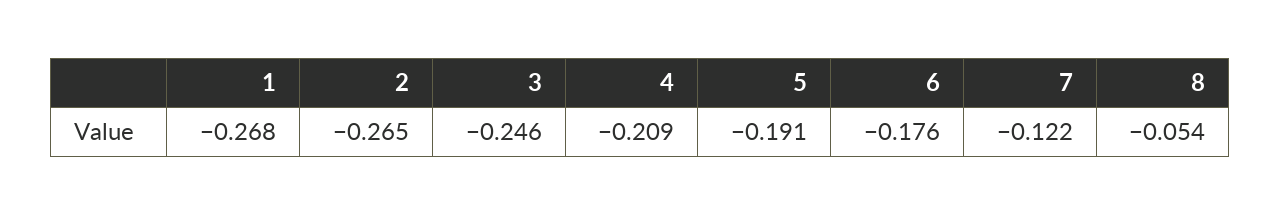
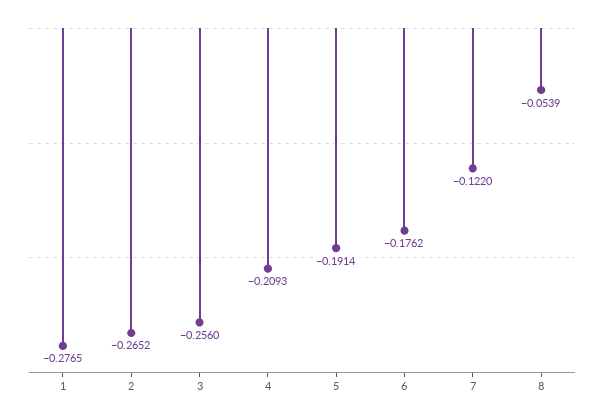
  {
-   "1": -0.268,
+   "1": -0.2765,
    "2": -0.2652,
-   "3": -0.246,
+   "3": -0.256,
    "4": -0.2093,
    "5": -0.1914,
    "6": -0.1762,
    "7": -0.122,
    "8": -0.0539
  }

